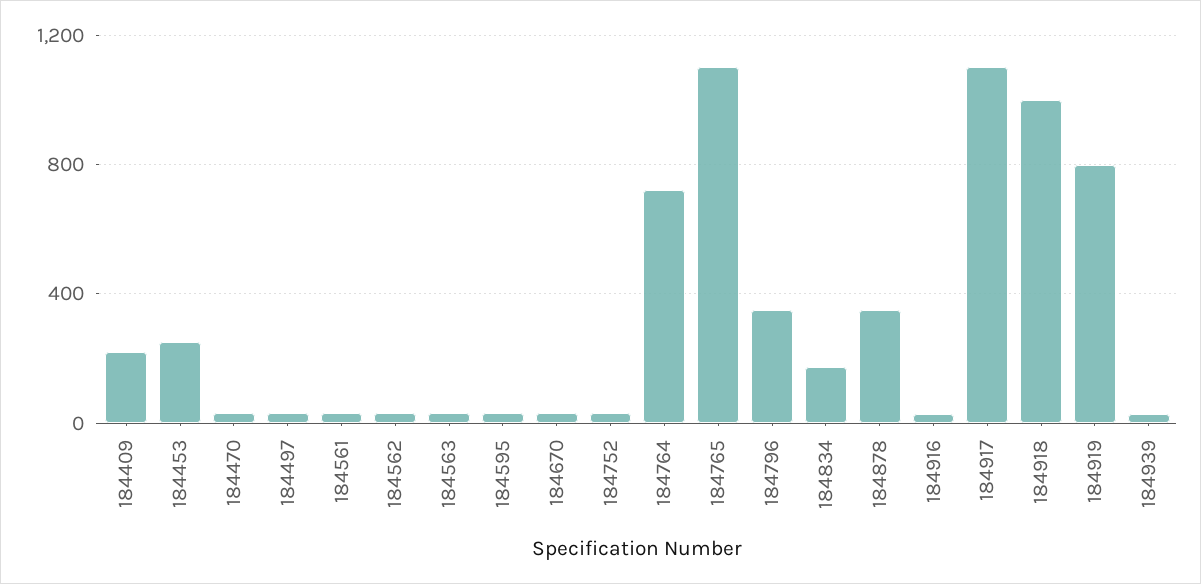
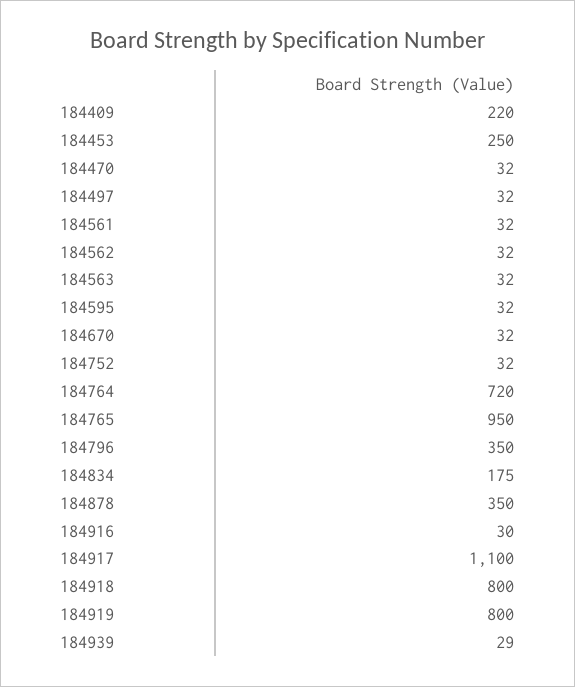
  {
    "184409": 220,
    "184453": 250,
    "184470": 32,
    "184497": 32,
    "184561": 32,
    "184562": 32,
    "184563": 32,
    "184595": 32,
    "184670": 32,
    "184752": 32,
    "184764": 720,
-   "184765": 1100,
+   "184765": 950,
    "184796": 350,
    "184834": 175,
    "184878": 350,
    "184916": 30,
    "184917": 1100,
-   "184918": 1000,
+   "184918": 800,
    "184919": 800,
    "184939": 29
  }

